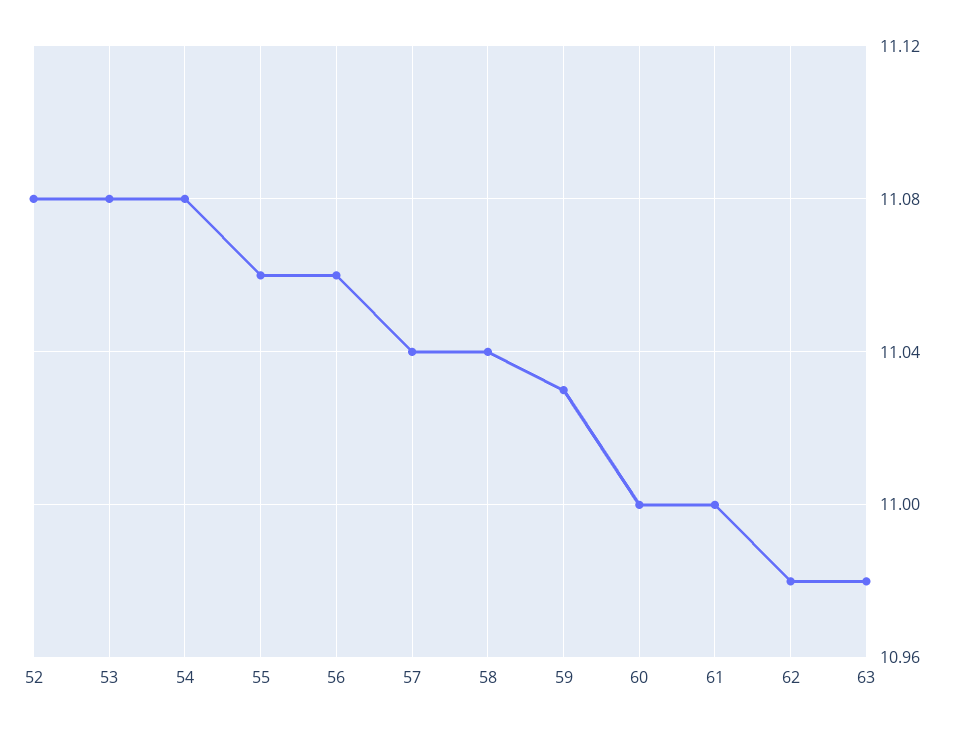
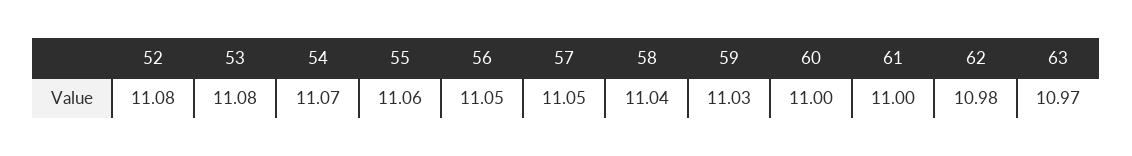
  {
    "52": 11.08,
    "53": 11.08,
-   "54": 11.08,
+   "54": 11.07,
    "55": 11.06,
-   "56": 11.06,
+   "56": 11.05,
-   "57": 11.04,
+   "57": 11.05,
    "58": 11.04,
    "59": 11.03,
    "60": 11,
    "61": 11,
    "62": 10.98,
-   "63": 10.98
+   "63": 10.97
  }

